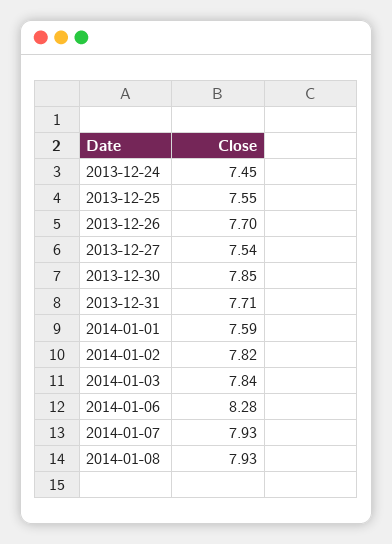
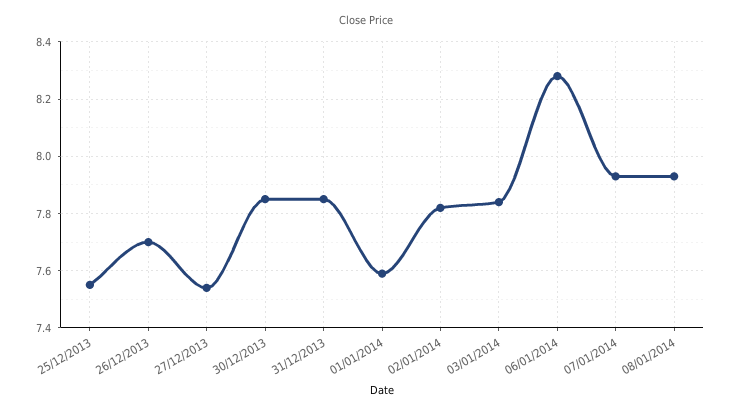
  {
-   "2013-12-24": 7.45,
    "2013-12-25": 7.55,
    "2013-12-26": 7.7,
    "2013-12-27": 7.54,
    "2013-12-30": 7.85,
-   "2013-12-31": 7.71,
+   "2013-12-31": 7.85,
    "2014-01-01": 7.59,
    "2014-01-02": 7.82,
    "2014-01-03": 7.84,
    "2014-01-06": 8.28,
    "2014-01-07": 7.93,
    "2014-01-08": 7.93
  }

